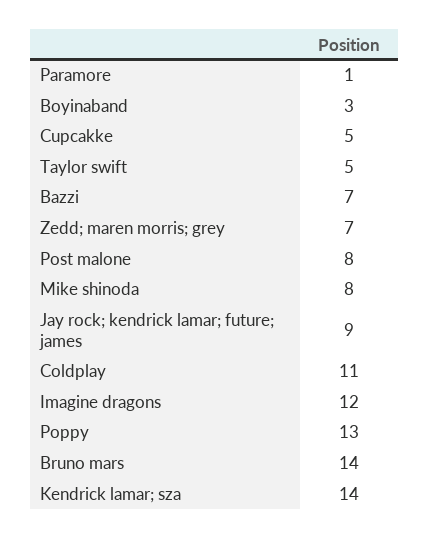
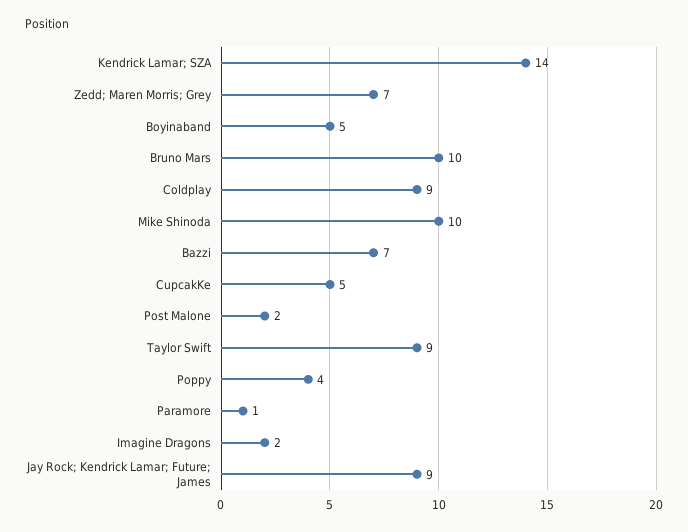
  {
    "Paramore": 1,
-   "Boyinaband": 3,
+   "Boyinaband": 5,
    "Cupcakke": 5,
-   "Taylor swift": 5,
+   "Taylor swift": 9,
    "Bazzi": 7,
    "Zedd; maren morris; grey": 7,
-   "Post malone": 8,
+   "Post malone": 2,
-   "Mike shinoda": 8,
+   "Mike shinoda": 10,
    "Jay rock; kendrick lamar; future; james": 9,
-   "Coldplay": 11,
+   "Coldplay": 9,
-   "Imagine dragons": 12,
+   "Imagine dragons": 2,
-   "Poppy": 13,
+   "Poppy": 4,
-   "Bruno mars": 14,
+   "Bruno mars": 10,
    "Kendrick lamar; sza": 14
  }

